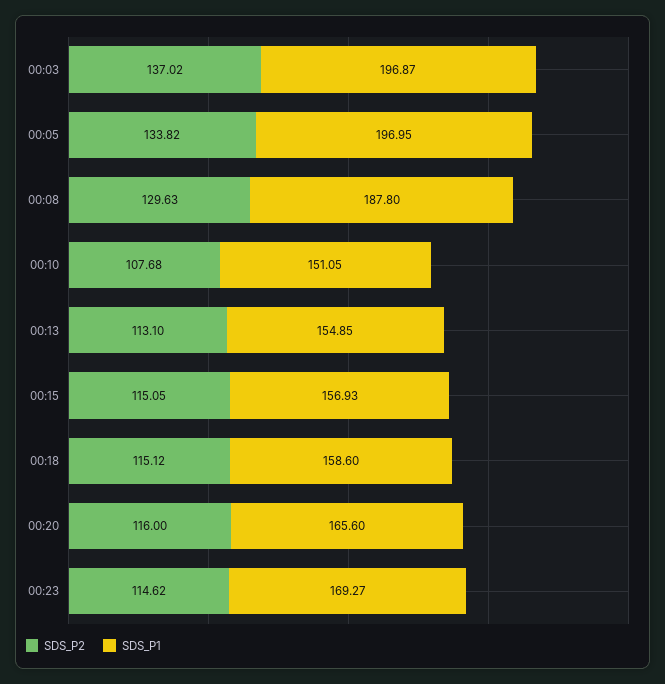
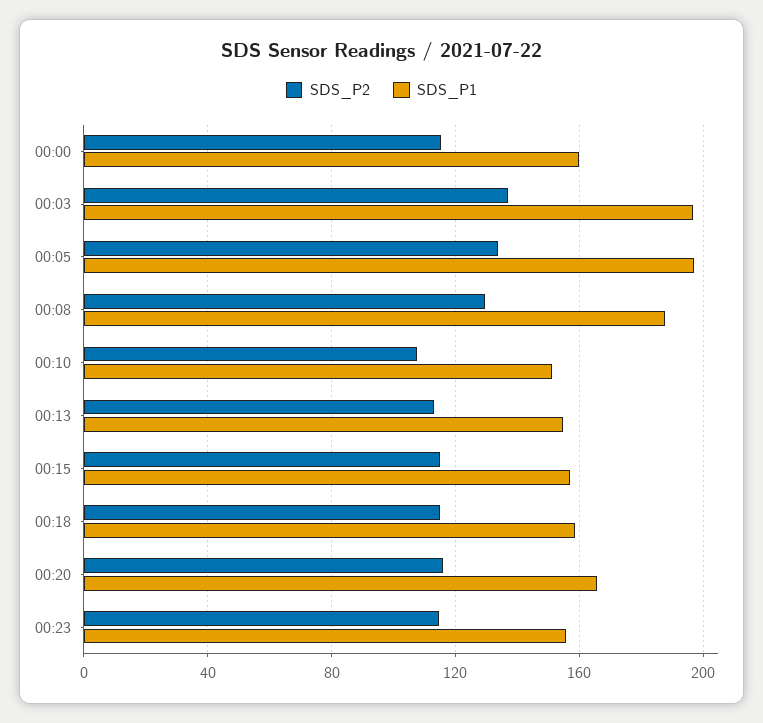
  {
    "SDS_P2": {
      "00:03": 137.02,
      "00:05": 133.82,
      "00:08": 129.63,
      "00:10": 107.68,
      "00:13": 113.1,
      "00:15": 115.05,
      "00:18": 115.12,
      "00:20": 116,
-     "00:23": 114.62
+     "00:23": 114.62,
+     "00:00": 115
    },
    "SDS_P1": {
      "00:03": 196.87,
      "00:05": 196.95,
      "00:08": 187.8,
      "00:10": 151.05,
      "00:13": 154.85,
      "00:15": 156.93,
      "00:18": 158.6,
      "00:20": 165.6,
-     "00:23": 169.27
+     "00:23": 155,
+     "00:00": 160
    }
  }

